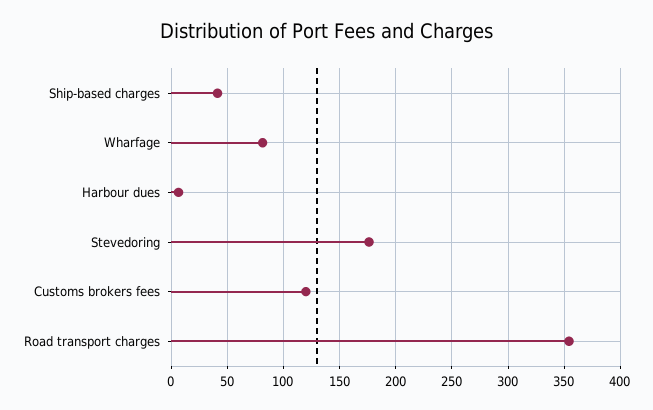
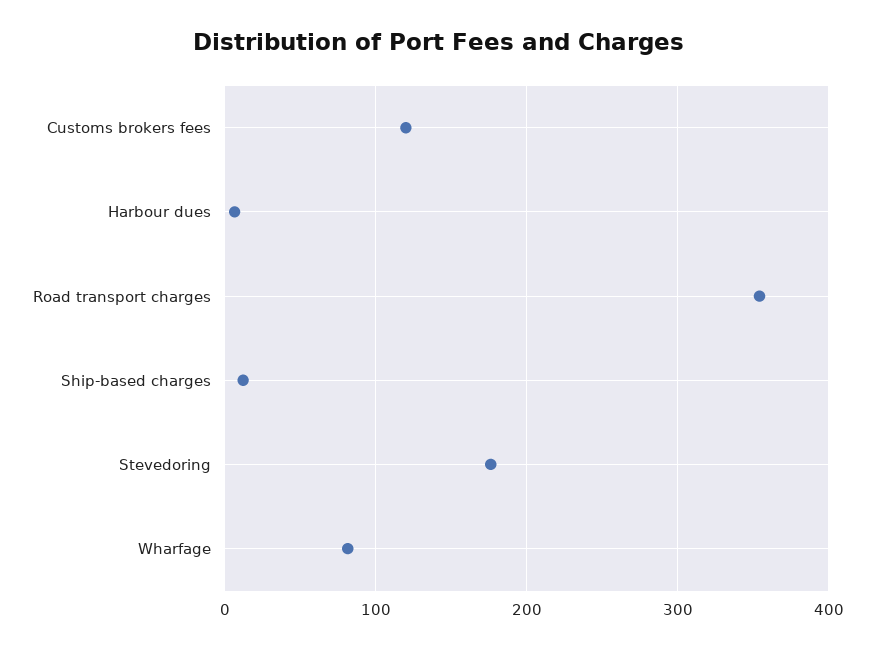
  {
-   "Ship-based charges": 40,
+   "Ship-based charges": 10,
    "Wharfage": 80,
    "Harbour dues": 10,
    "Stevedoring": 180,
    "Customs brokers fees": 120,
    "Road transport charges": 350
  }

